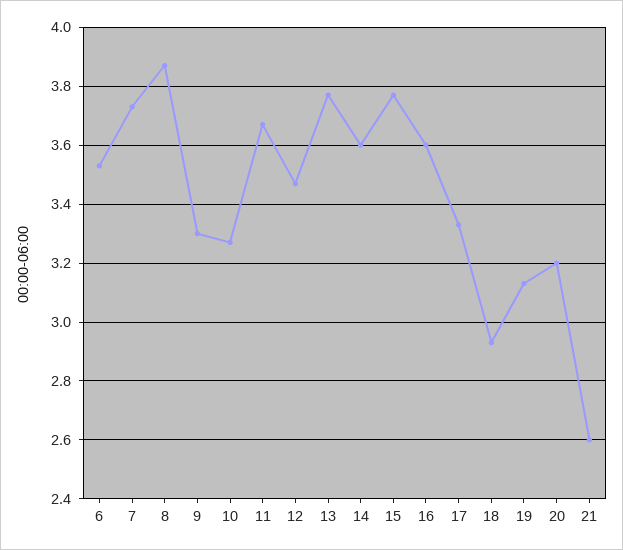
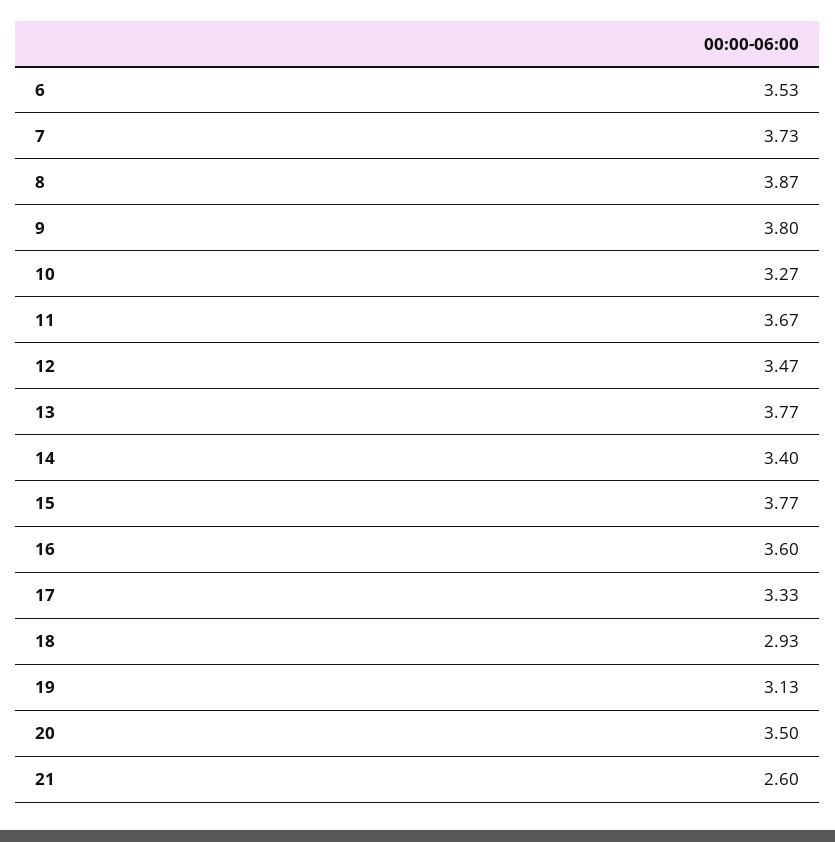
  {
    "6": 3.53,
    "7": 3.73,
    "8": 3.87,
-   "9": 3.3,
+   "9": 3.8,
    "10": 3.27,
    "11": 3.67,
    "12": 3.47,
    "13": 3.77,
-   "14": 3.6,
+   "14": 3.4,
    "15": 3.77,
    "16": 3.6,
    "17": 3.33,
    "18": 2.93,
    "19": 3.13,
-   "20": 3.2,
+   "20": 3.5,
    "21": 2.6
  }

